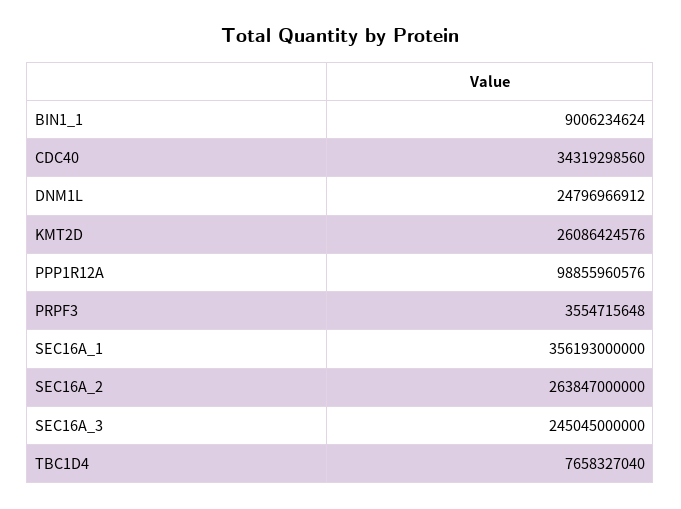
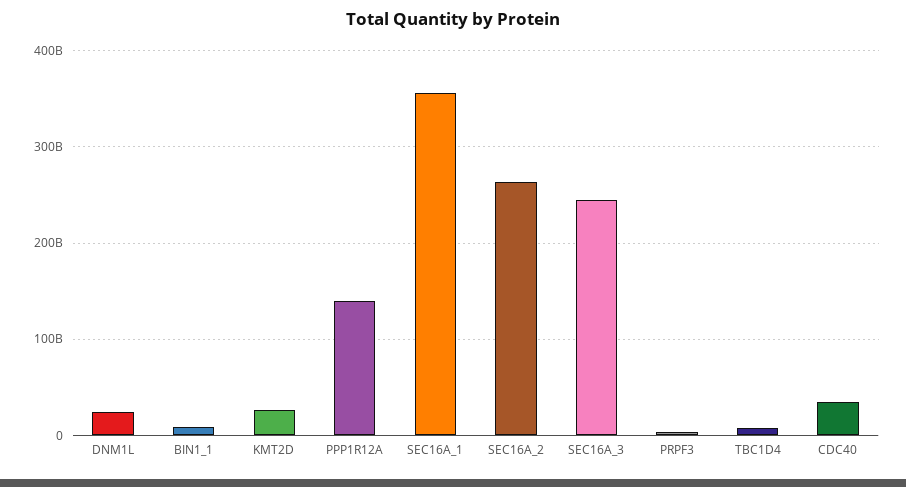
  {
    "BIN1_1": 9006234624,
    "CDC40": 34319298560,
    "DNM1L": 24796966912,
    "KMT2D": 26086424576,
-   "PPP1R12A": 98855960576,
+   "PPP1R12A": 140000000000,
    "PRPF3": 3554715648,
    "SEC16A_1": 356193000000,
    "SEC16A_2": 263847000000,
    "SEC16A_3": 245045000000,
    "TBC1D4": 7658327040
  }

